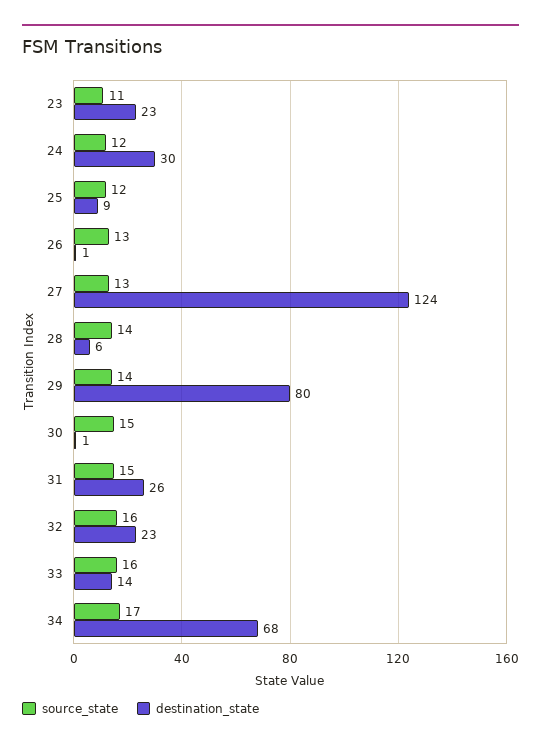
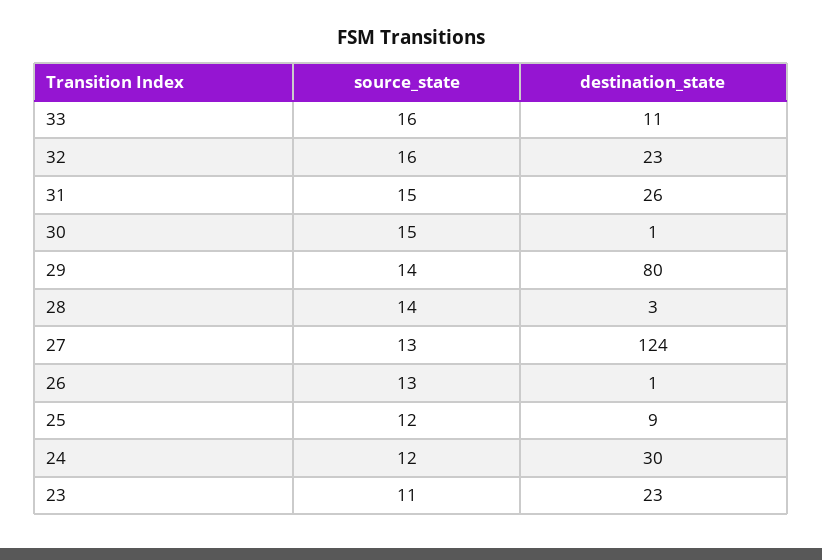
  {
    "source_state": {
      "23": 11,
      "24": 12,
      "25": 12,
      "26": 13,
      "27": 13,
      "28": 14,
      "29": 14,
      "30": 15,
      "31": 15,
      "32": 16,
-     "33": 16,
+     "33": 16
-     "34": 17
    },
    "destination_state": {
      "23": 23,
      "24": 30,
      "25": 9,
      "26": 1,
      "27": 124,
-     "28": 6,
+     "28": 3,
      "29": 80,
      "30": 1,
      "31": 26,
      "32": 23,
-     "33": 14,
+     "33": 11
-     "34": 68
    }
  }

